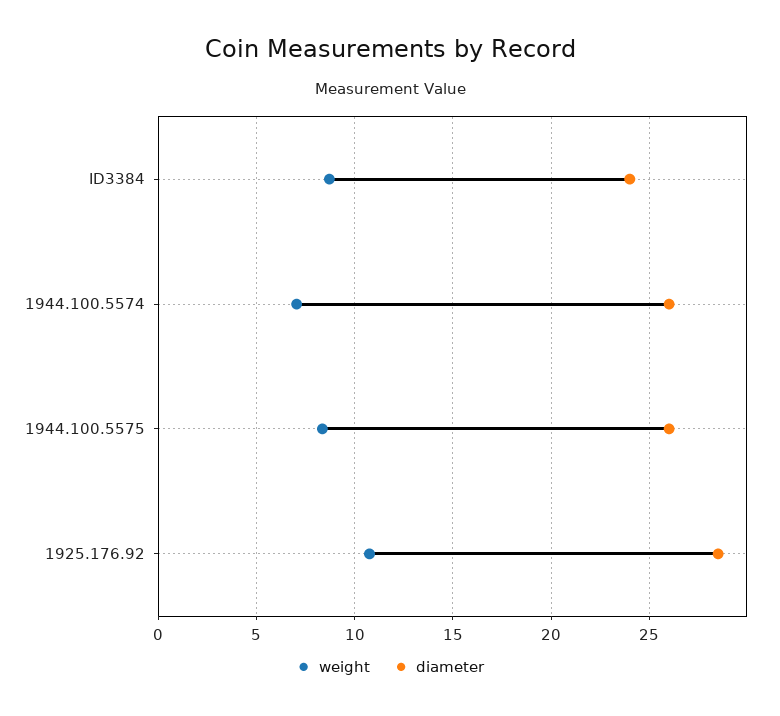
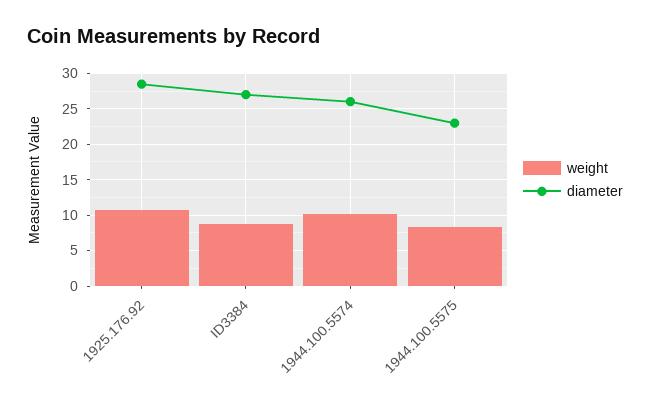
  {
    "weight": {
      "ID3384": 8.5,
-     "1944.100.5574": 7,
+     "1944.100.5574": 10,
      "1944.100.5575": 8.5,
      "1925.176.92": 11
    },
    "diameter": {
-     "ID3384": 24,
+     "ID3384": 27,
      "1944.100.5574": 26,
-     "1944.100.5575": 26,
+     "1944.100.5575": 23,
      "1925.176.92": 28.5
    }
  }

